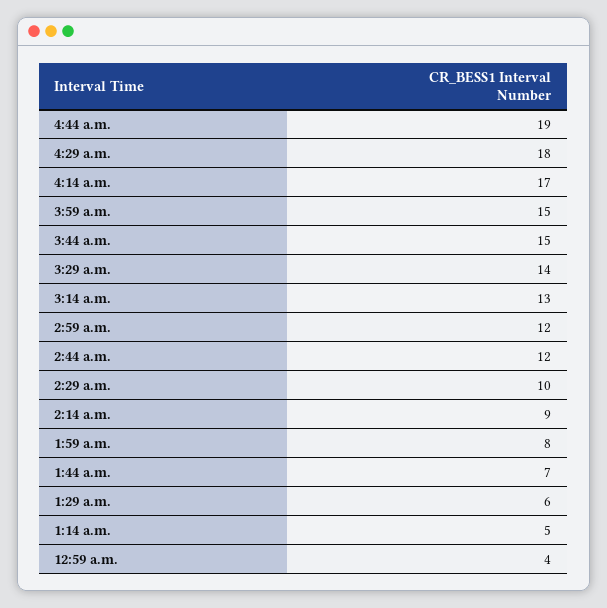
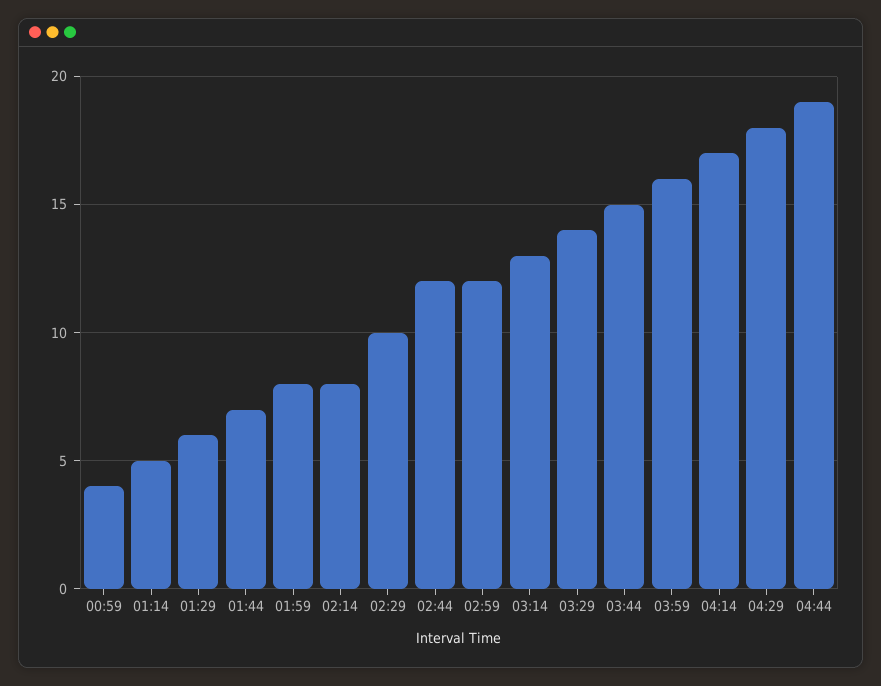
  {
    "4:44 a.m.": 19,
    "4:29 a.m.": 18,
    "4:14 a.m.": 17,
-   "3:59 a.m.": 15,
+   "3:59 a.m.": 16,
    "3:44 a.m.": 15,
    "3:29 a.m.": 14,
    "3:14 a.m.": 13,
    "2:59 a.m.": 12,
    "2:44 a.m.": 12,
    "2:29 a.m.": 10,
-   "2:14 a.m.": 9,
+   "2:14 a.m.": 8,
    "1:59 a.m.": 8,
    "1:44 a.m.": 7,
    "1:29 a.m.": 6,
    "1:14 a.m.": 5,
    "12:59 a.m.": 4
  }

